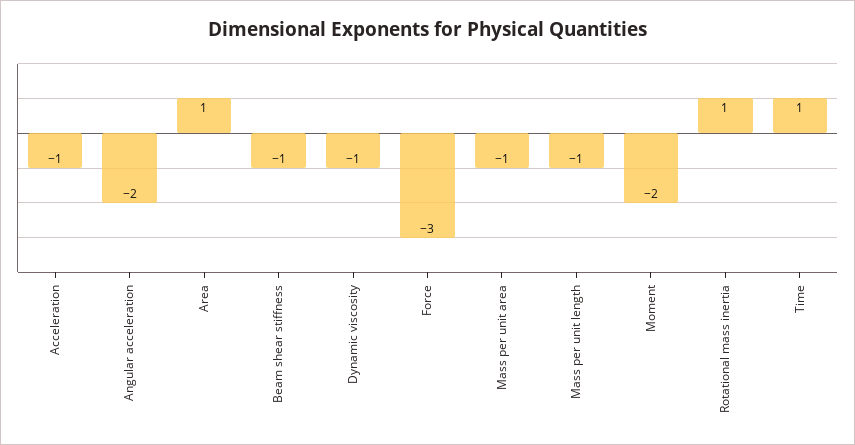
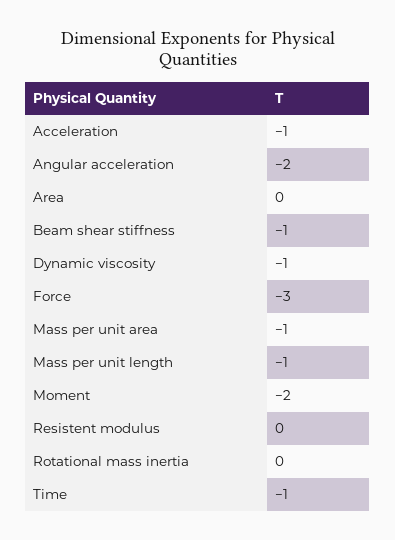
  {
    "Acceleration": -1,
    "Angular acceleration": -2,
-   "Area": 1,
+   "Area": 0,
    "Beam shear stiffness": -1,
    "Dynamic viscosity": -1,
    "Force": -3,
    "Mass per unit area": -1,
    "Mass per unit length": -1,
    "Moment": -2,
-   "Rotational mass inertia": 1,
+   "Rotational mass inertia": 0,
-   "Time": 1
+   "Time": -1,
+   "Resistent modulus": 0
  }

